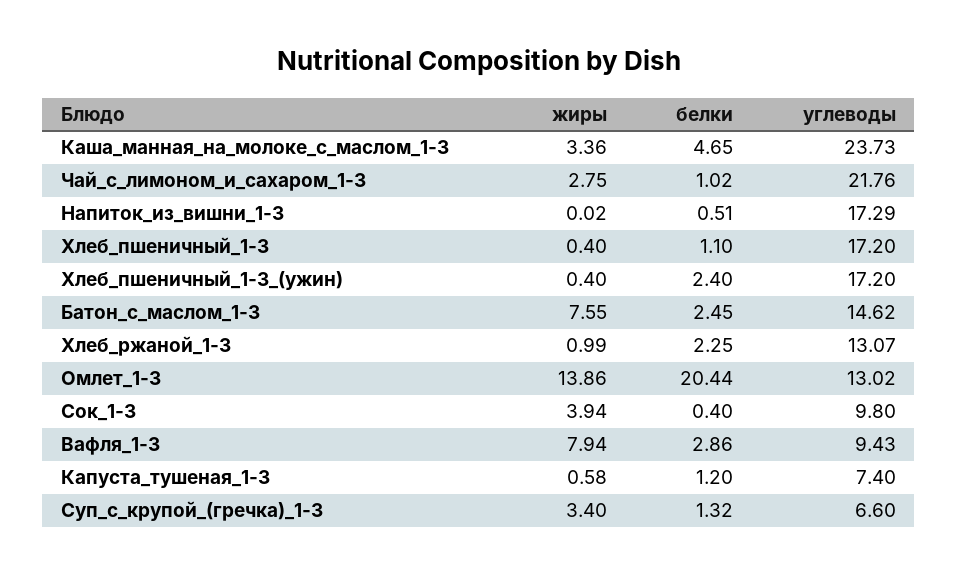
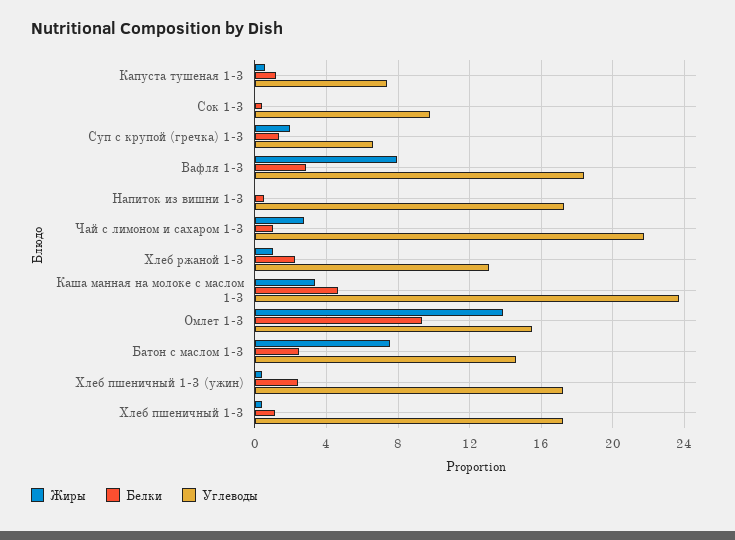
  {
    "жиры": {
      "Каша_манная_на_молоке_с_маслом_1-3": 3.36,
      "Чай_с_лимоном_и_сахаром_1-3": 2.75,
      "Напиток_из_вишни_1-3": 0.02,
      "Хлеб_пшеничный_1-3": 0.4,
      "Хлеб_пшеничный_1-3_(ужин)": 0.4,
      "Батон_с_маслом_1-3": 7.55,
      "Хлеб_ржаной_1-3": 0.99,
      "Омлет_1-3": 13.86,
-     "Сок_1-3": 3.94,
+     "Сок_1-3": 0,
      "Вафля_1-3": 7.94,
      "Капуста_тушеная_1-3": 0.58,
-     "Суп_с_крупой_(гречка)_1-3": 3.4
+     "Суп_с_крупой_(гречка)_1-3": 2
    },
    "белки": {
      "Каша_манная_на_молоке_с_маслом_1-3": 4.65,
      "Чай_с_лимоном_и_сахаром_1-3": 1.02,
      "Напиток_из_вишни_1-3": 0.51,
      "Хлеб_пшеничный_1-3": 1.1,
      "Хлеб_пшеничный_1-3_(ужин)": 2.4,
      "Батон_с_маслом_1-3": 2.45,
      "Хлеб_ржаной_1-3": 2.25,
-     "Омлет_1-3": 20.44,
+     "Омлет_1-3": 9.5,
      "Сок_1-3": 0.4,
      "Вафля_1-3": 2.86,
      "Капуста_тушеная_1-3": 1.2,
      "Суп_с_крупой_(гречка)_1-3": 1.32
    },
    "углеводы": {
      "Каша_манная_на_молоке_с_маслом_1-3": 23.73,
      "Чай_с_лимоном_и_сахаром_1-3": 21.76,
      "Напиток_из_вишни_1-3": 17.29,
      "Хлеб_пшеничный_1-3": 17.2,
      "Хлеб_пшеничный_1-3_(ужин)": 17.2,
      "Батон_с_маслом_1-3": 14.62,
      "Хлеб_ржаной_1-3": 13.07,
-     "Омлет_1-3": 13.02,
+     "Омлет_1-3": 15.5,
      "Сок_1-3": 9.8,
-     "Вафля_1-3": 9.43,
+     "Вафля_1-3": 18.5,
      "Капуста_тушеная_1-3": 7.4,
      "Суп_с_крупой_(гречка)_1-3": 6.6
    }
  }

